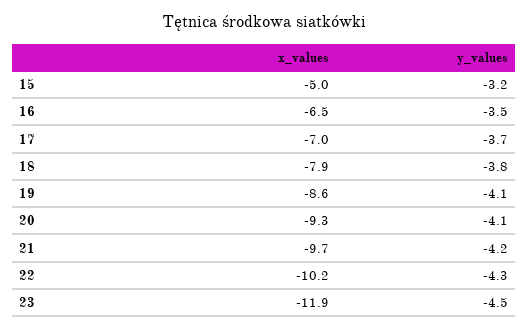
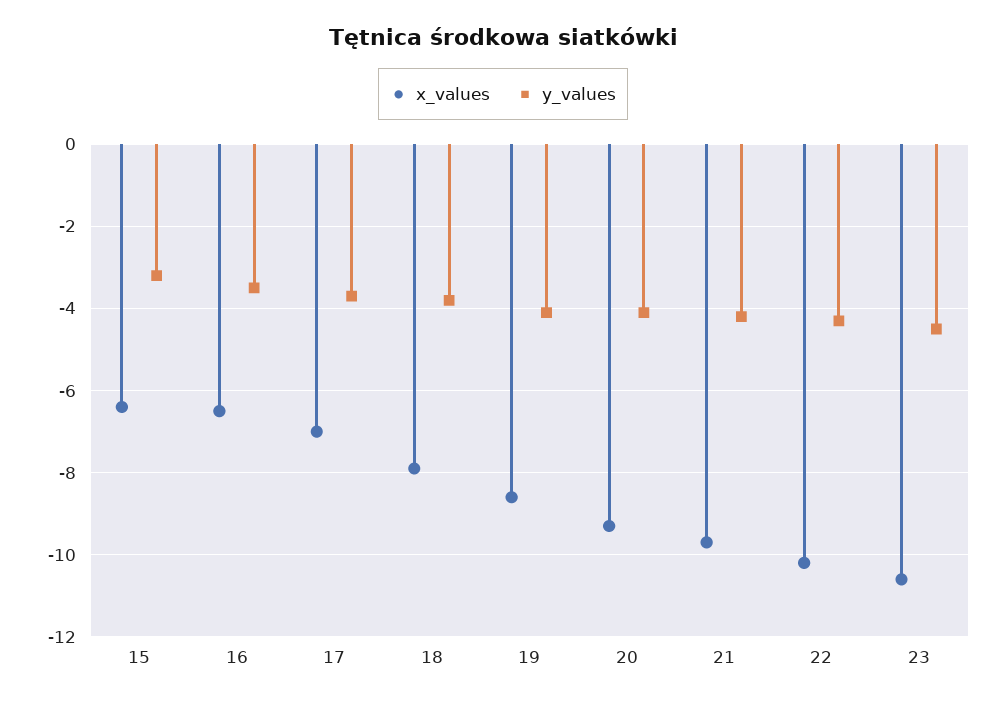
  {
    "x_values": {
-     "15": -5,
+     "15": -6.5,
      "16": -6.5,
      "17": -7,
      "18": -7.9,
      "19": -8.6,
      "20": -9.3,
      "21": -9.7,
      "22": -10.2,
-     "23": -11.9
+     "23": -10.5
    },
    "y_values": {
      "15": -3.2,
      "16": -3.5,
      "17": -3.7,
      "18": -3.8,
      "19": -4.1,
      "20": -4.1,
      "21": -4.2,
      "22": -4.3,
      "23": -4.5
    }
  }

